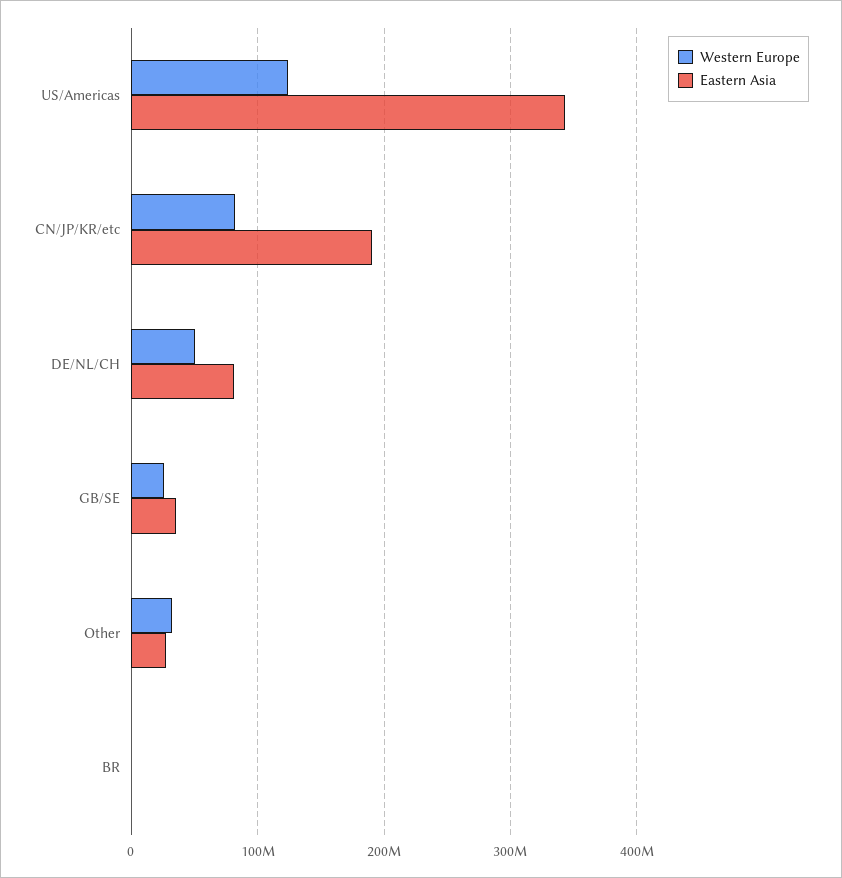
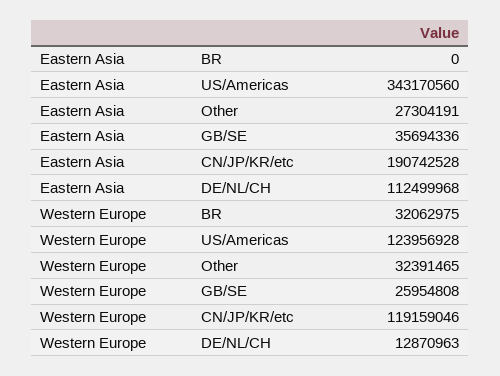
  {
    "Western Europe": {
      "US/Americas": 123956928,
-     "CN/JP/KR/etc": 80000000,
+     "CN/JP/KR/etc": 119159046,
-     "DE/NL/CH": 50000000,
+     "DE/NL/CH": 12870963,
      "GB/SE": 25954808,
      "Other": 32391465,
-     "BR": 0
+     "BR": 32062975
    },
    "Eastern Asia": {
      "US/Americas": 343170560,
      "CN/JP/KR/etc": 190742528,
-     "DE/NL/CH": 80000000,
+     "DE/NL/CH": 112499968,
      "GB/SE": 35694336,
      "Other": 27304191,
      "BR": 0
    }
  }

